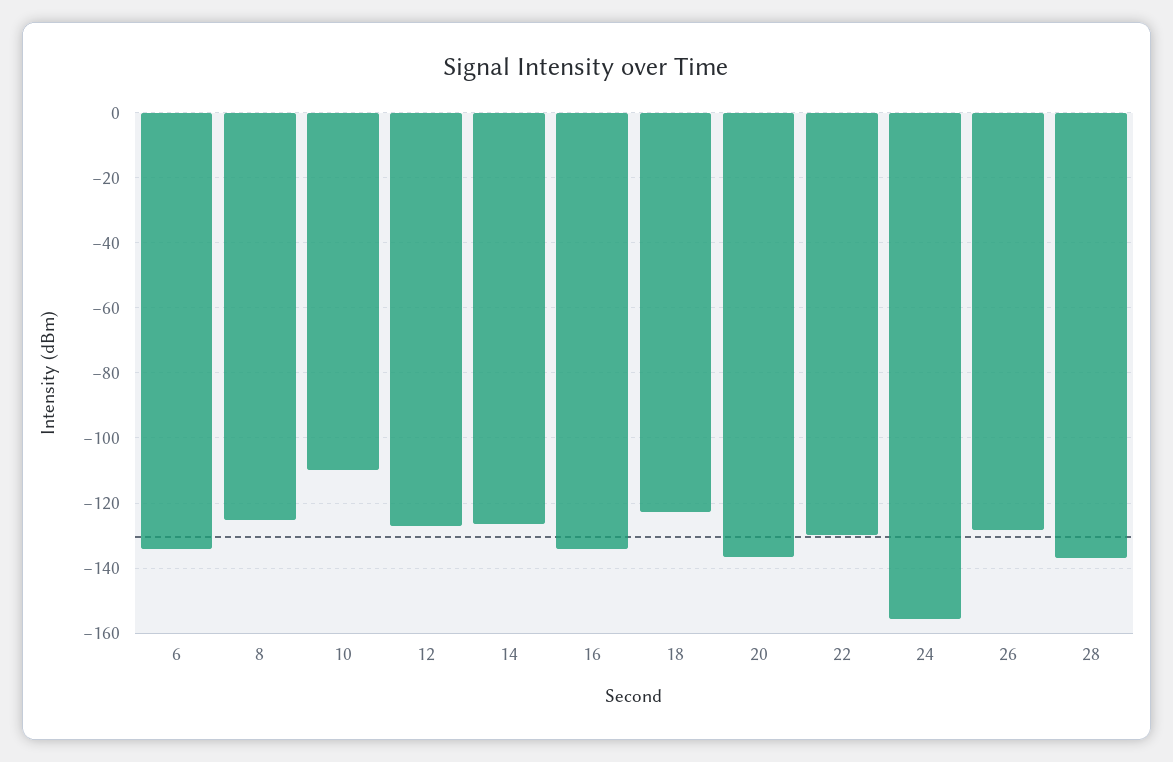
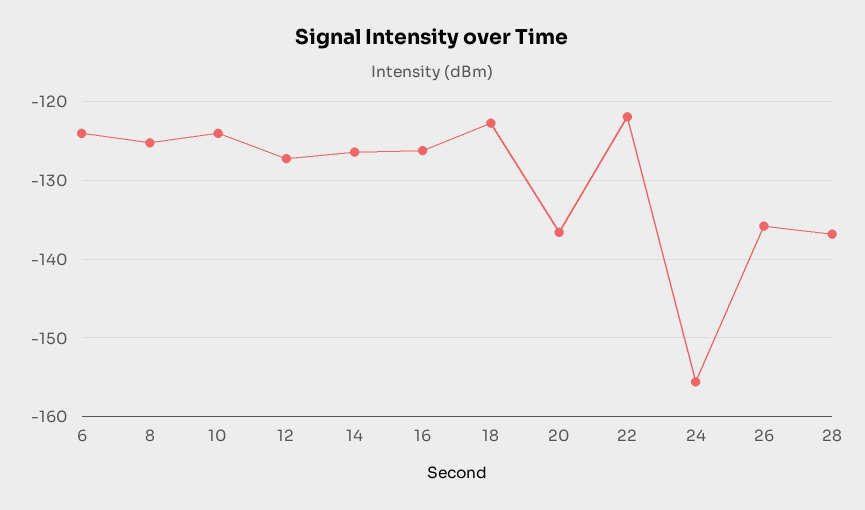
  {
-   "6": -134,
+   "6": -124,
    "8": -125,
-   "10": -110,
+   "10": -124,
    "12": -127,
    "14": -126,
-   "16": -134,
+   "16": -126,
    "18": -123,
    "20": -137,
-   "22": -130,
+   "22": -122,
    "24": -156,
-   "26": -128,
+   "26": -136,
    "28": -137
  }

